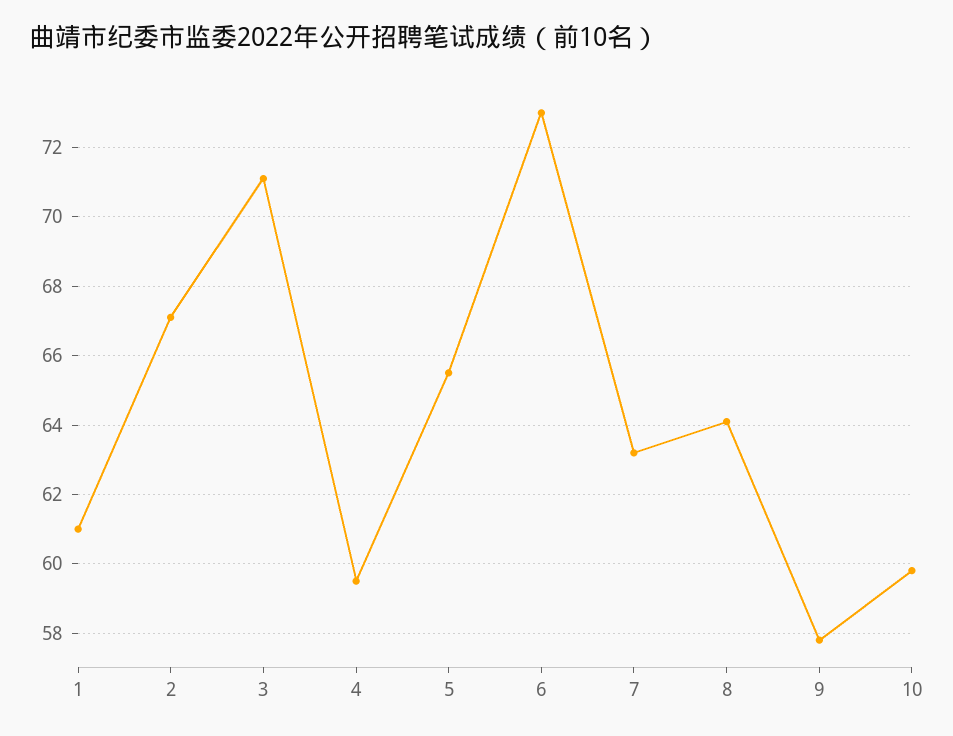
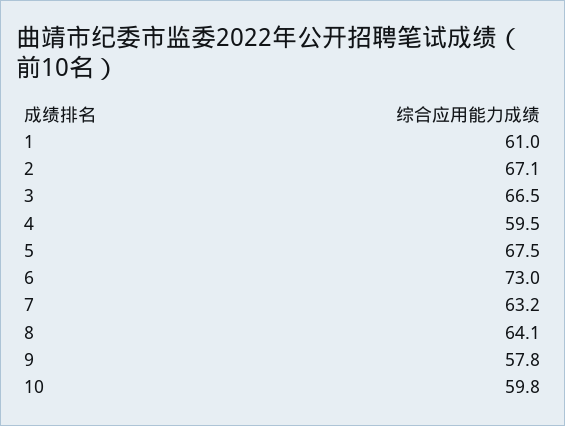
  {
    "1": 61,
    "2": 67.1,
-   "3": 71,
+   "3": 66.5,
    "4": 59.5,
-   "5": 65.5,
+   "5": 67.5,
    "6": 73,
    "7": 63.2,
    "8": 64.1,
    "9": 57.8,
    "10": 59.8
  }

